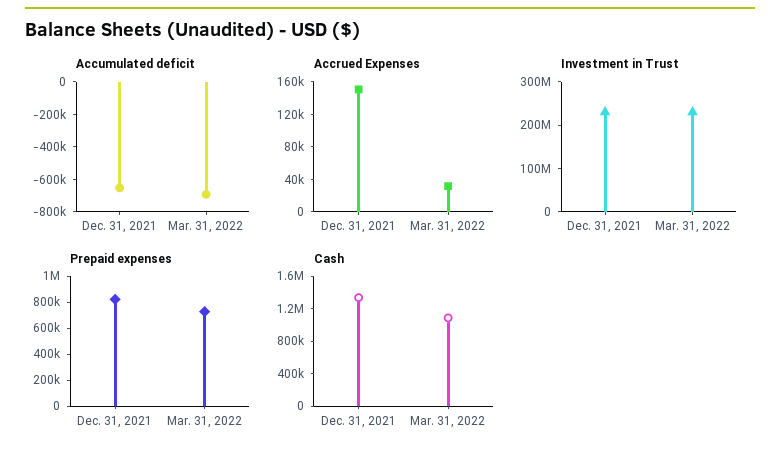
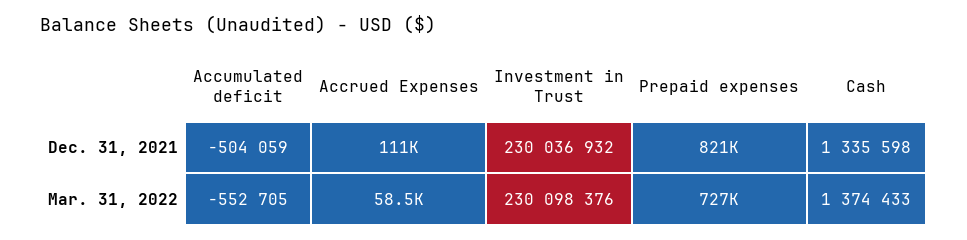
  {
    "Accumulated deficit": {
-     "Dec. 31, 2021": -650000,
+     "Dec. 31, 2021": -504059,
-     "Mar. 31, 2022": -700000
+     "Mar. 31, 2022": -552705
    },
    "Accrued Expenses": {
-     "Dec. 31, 2021": 150000,
+     "Dec. 31, 2021": 111000,
-     "Mar. 31, 2022": 30000
+     "Mar. 31, 2022": 58500
    },
    "Investment in Trust": {
      "Dec. 31, 2021": 230036932,
      "Mar. 31, 2022": 230098376
    },
    "Prepaid expenses": {
      "Dec. 31, 2021": 821000,
      "Mar. 31, 2022": 727000
    },
    "Cash": {
      "Dec. 31, 2021": 1335598,
-     "Mar. 31, 2022": 1100000
+     "Mar. 31, 2022": 1374433
    }
  }

